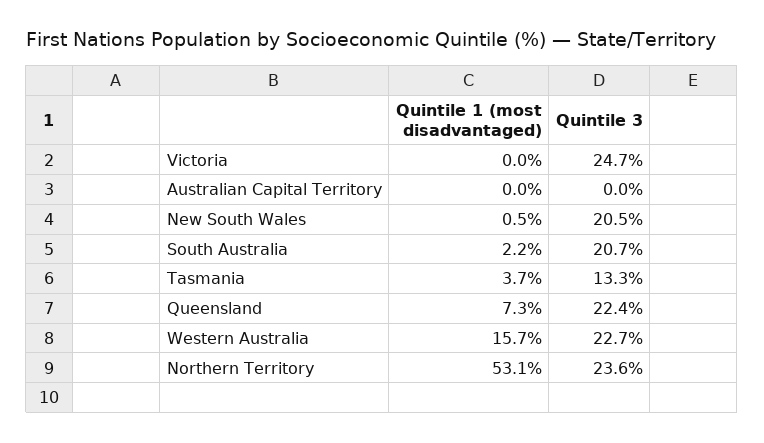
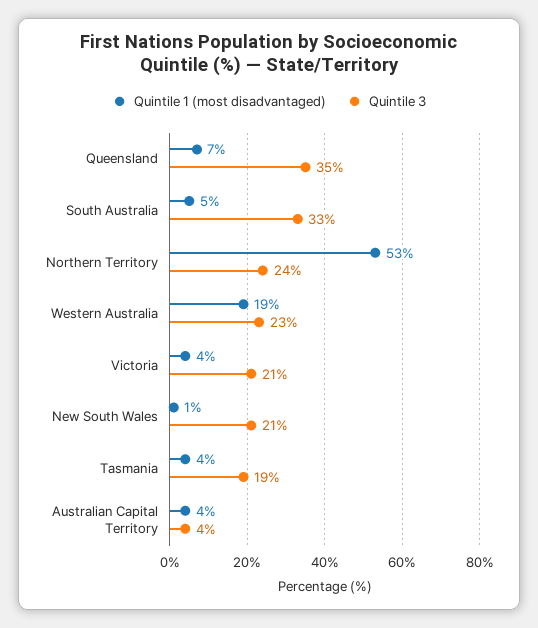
  {
    "Quintile 1 (most disadvantaged)": {
-     "Victoria": 0,
+     "Victoria": 4,
-     "Australian Capital Territory": 0,
+     "Australian Capital Territory": 4,
      "New South Wales": 0.5,
-     "South Australia": 2.2,
+     "South Australia": 5,
      "Tasmania": 3.7,
      "Queensland": 7.3,
-     "Western Australia": 15.7,
+     "Western Australia": 19,
      "Northern Territory": 53.1
    },
    "Quintile 3": {
-     "Victoria": 24.7,
+     "Victoria": 21,
-     "Australian Capital Territory": 0,
+     "Australian Capital Territory": 4,
      "New South Wales": 20.5,
-     "South Australia": 20.7,
+     "South Australia": 33,
-     "Tasmania": 13.3,
+     "Tasmania": 19,
-     "Queensland": 22.4,
+     "Queensland": 35,
      "Western Australia": 22.7,
      "Northern Territory": 23.6
    }
  }

